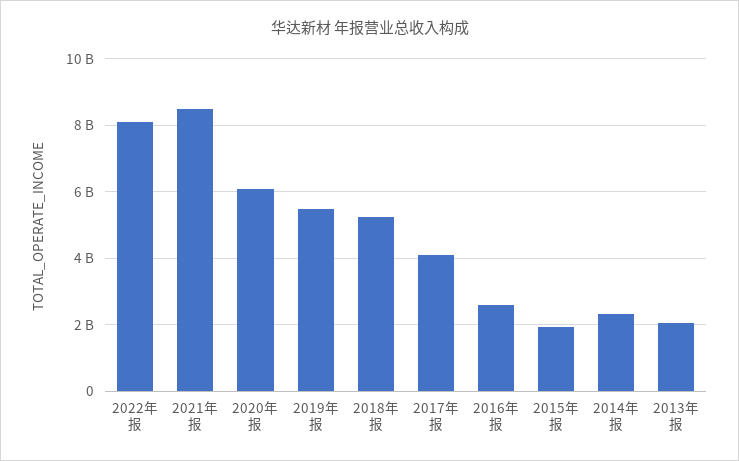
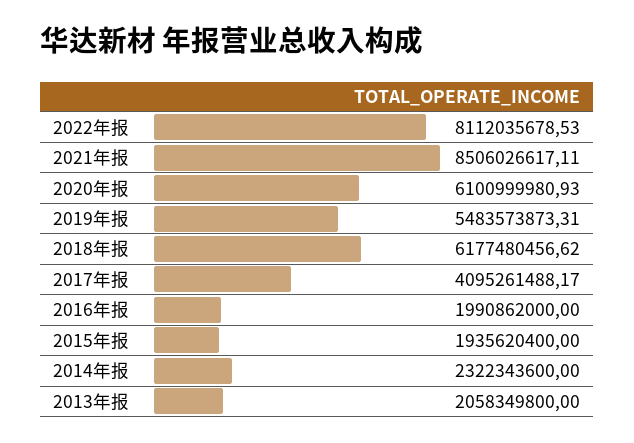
  {
    "2022年报": 8112035678.53,
    "2021年报": 8506026617.11,
    "2020年报": 6100999980.93,
    "2019年报": 5483573873.31,
-   "2018年报": 5200000000,
+   "2018年报": 6177480456.62,
    "2017年报": 4095261488.17,
-   "2016年报": 2600000000,
+   "2016年报": 1990862000,
    "2015年报": 1935620400,
    "2014年报": 2322343600,
    "2013年报": 2058349800
  }

